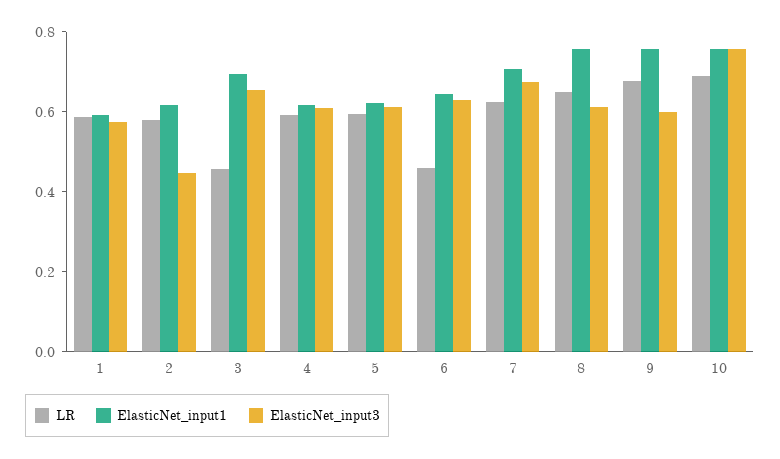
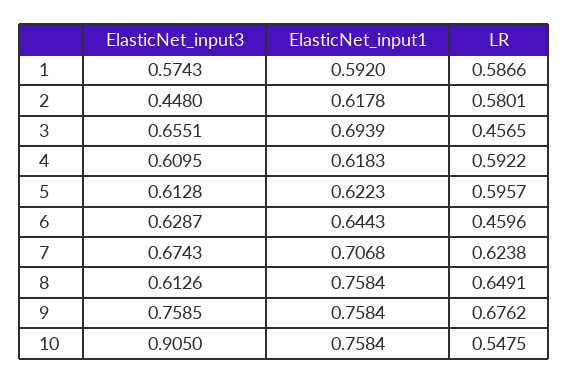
  {
    "LR": {
      "1": 0.5866,
      "2": 0.5801,
      "3": 0.4565,
      "4": 0.5922,
      "5": 0.5957,
      "6": 0.4596,
      "7": 0.6238,
      "8": 0.6491,
      "9": 0.6762,
-     "10": 0.7
+     "10": 0.5475
    },
    "ElasticNet_input1": {
      "1": 0.592,
      "2": 0.6178,
      "3": 0.6939,
      "4": 0.6183,
      "5": 0.6223,
      "6": 0.6443,
      "7": 0.7068,
      "8": 0.7584,
      "9": 0.7584,
      "10": 0.7584
    },
    "ElasticNet_input3": {
      "1": 0.5743,
      "2": 0.448,
      "3": 0.6551,
      "4": 0.6095,
      "5": 0.6128,
      "6": 0.6287,
      "7": 0.6743,
      "8": 0.6126,
-     "9": 0.6,
+     "9": 0.7585,
-     "10": 0.75
+     "10": 0.905
    }
  }

